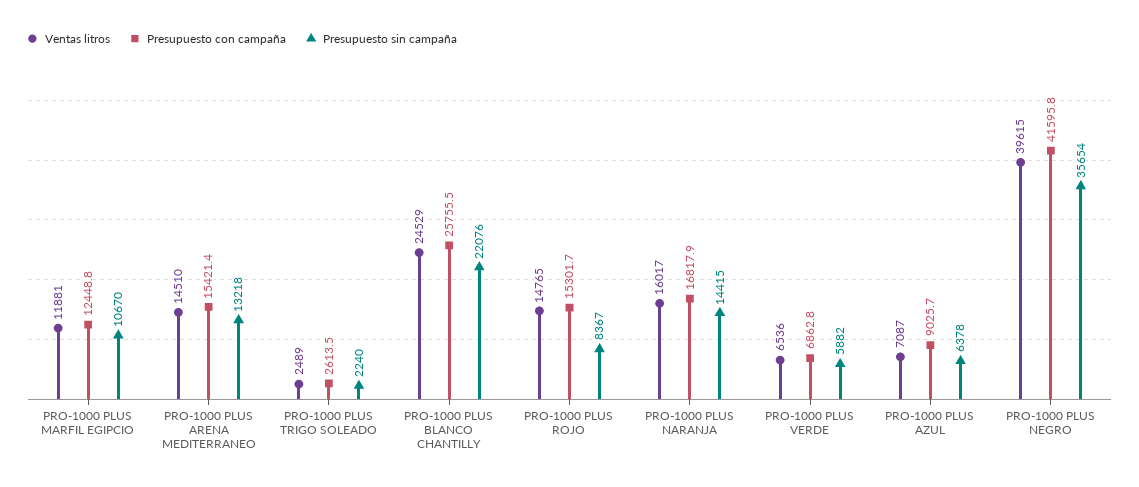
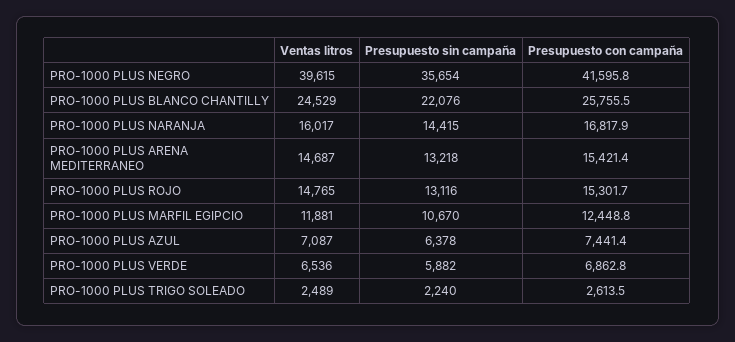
  {
    "Ventas litros": {
      "PRO-1000 PLUS MARFIL EGIPCIO": 11881,
-     "PRO-1000 PLUS ARENA MEDITERRANEO": 14510,
+     "PRO-1000 PLUS ARENA MEDITERRANEO": 14687,
      "PRO-1000 PLUS TRIGO SOLEADO": 2489,
      "PRO-1000 PLUS BLANCO CHANTILLY": 24529,
      "PRO-1000 PLUS ROJO": 14765,
      "PRO-1000 PLUS NARANJA": 16017,
      "PRO-1000 PLUS VERDE": 6536,
      "PRO-1000 PLUS AZUL": 7087,
      "PRO-1000 PLUS NEGRO": 39615
    },
    "Presupuesto con campaña": {
      "PRO-1000 PLUS MARFIL EGIPCIO": 12448.8,
      "PRO-1000 PLUS ARENA MEDITERRANEO": 15421.4,
      "PRO-1000 PLUS TRIGO SOLEADO": 2613.5,
      "PRO-1000 PLUS BLANCO CHANTILLY": 25755.5,
      "PRO-1000 PLUS ROJO": 15301.7,
      "PRO-1000 PLUS NARANJA": 16817.9,
      "PRO-1000 PLUS VERDE": 6862.8,
-     "PRO-1000 PLUS AZUL": 9025.7,
+     "PRO-1000 PLUS AZUL": 7441.4,
      "PRO-1000 PLUS NEGRO": 41595.8
    },
    "Presupuesto sin campaña": {
      "PRO-1000 PLUS MARFIL EGIPCIO": 10670,
      "PRO-1000 PLUS ARENA MEDITERRANEO": 13218,
      "PRO-1000 PLUS TRIGO SOLEADO": 2240,
      "PRO-1000 PLUS BLANCO CHANTILLY": 22076,
-     "PRO-1000 PLUS ROJO": 8367,
+     "PRO-1000 PLUS ROJO": 13116,
      "PRO-1000 PLUS NARANJA": 14415,
      "PRO-1000 PLUS VERDE": 5882,
      "PRO-1000 PLUS AZUL": 6378,
      "PRO-1000 PLUS NEGRO": 35654
    }
  }

